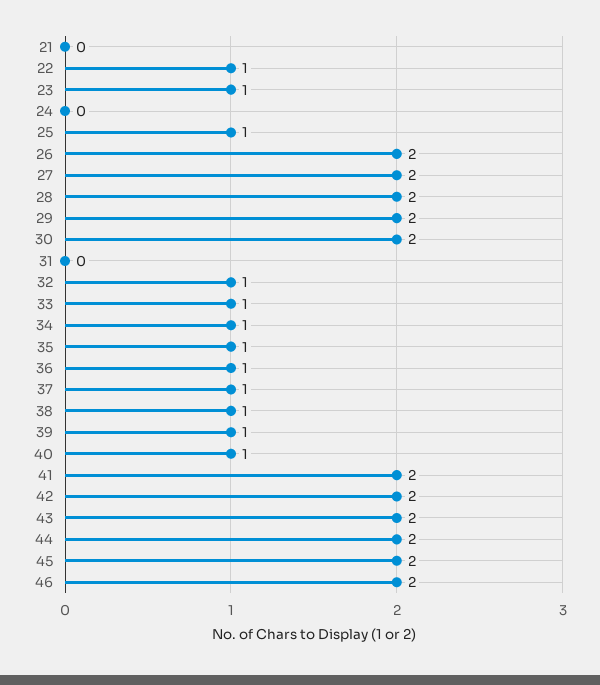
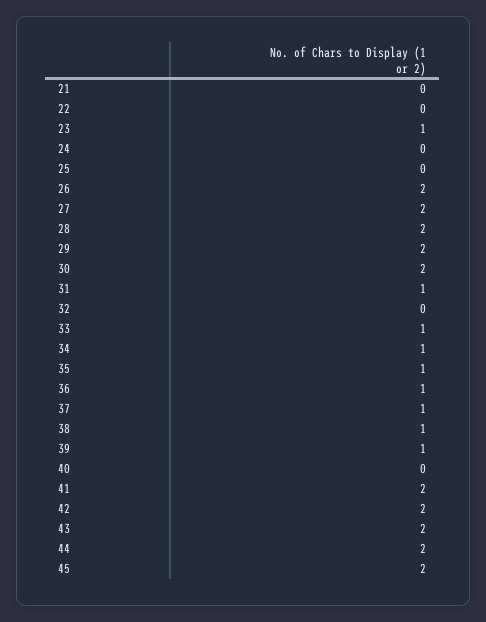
  {
    "21": 0,
-   "22": 1,
+   "22": 0,
    "23": 1,
    "24": 0,
-   "25": 1,
+   "25": 0,
    "26": 2,
    "27": 2,
    "28": 2,
    "29": 2,
    "30": 2,
-   "31": 0,
+   "31": 1,
-   "32": 1,
+   "32": 0,
    "33": 1,
    "34": 1,
    "35": 1,
    "36": 1,
    "37": 1,
    "38": 1,
    "39": 1,
-   "40": 1,
+   "40": 0,
    "41": 2,
    "42": 2,
    "43": 2,
    "44": 2,
-   "45": 2,
+   "45": 2
-   "46": 2
  }

